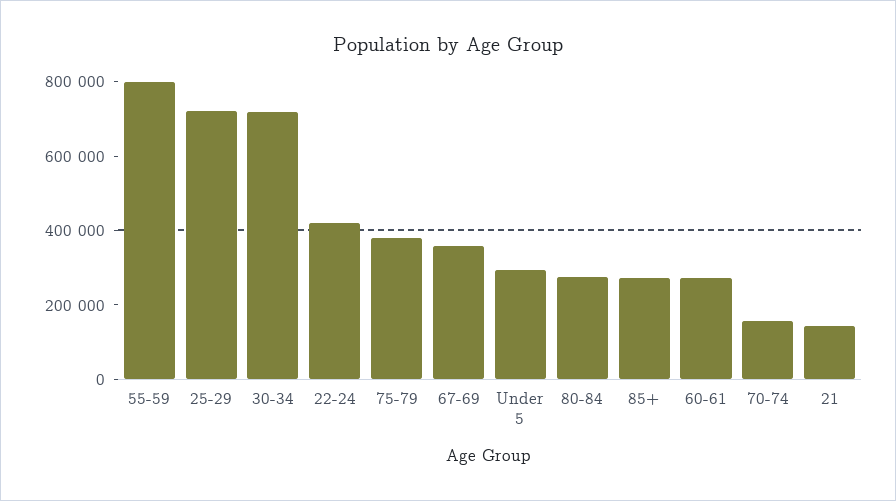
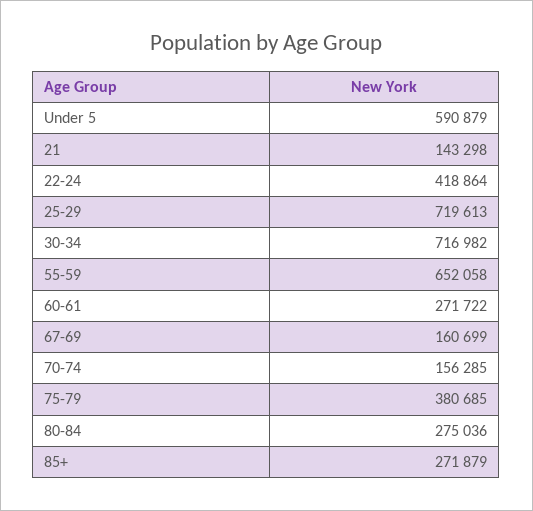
  {
-   "55-59": 800000,
+   "55-59": 652058,
    "25-29": 719613,
    "30-34": 716982,
    "22-24": 418864,
    "75-79": 380685,
-   "67-69": 350000,
+   "67-69": 160699,
-   "Under 5": 300000,
+   "Under 5": 590879,
    "80-84": 275036,
    "85+": 271879,
    "60-61": 271722,
    "70-74": 156285,
    "21": 143298
  }

